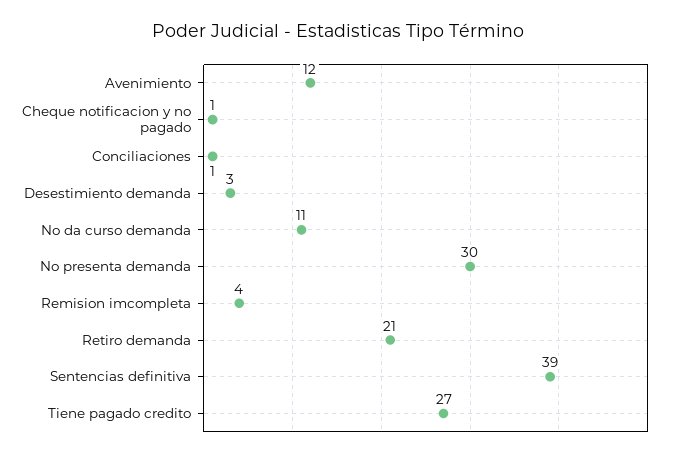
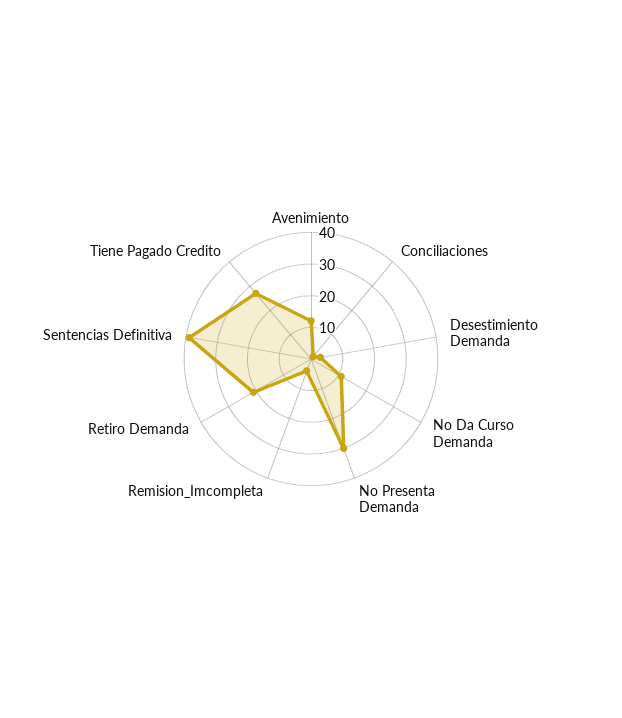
  {
    "Avenimiento": 12,
-   "Cheque notificacion y no pagado": 1,
    "Conciliaciones": 1,
    "Desestimiento demanda": 3,
    "No da curso demanda": 11,
    "No presenta demanda": 30,
    "Remision imcompleta": 4,
    "Retiro demanda": 21,
    "Sentencias definitiva": 39,
    "Tiene pagado credito": 27
  }

